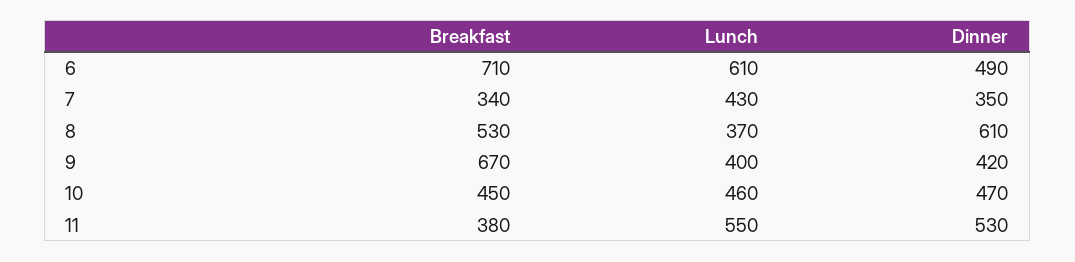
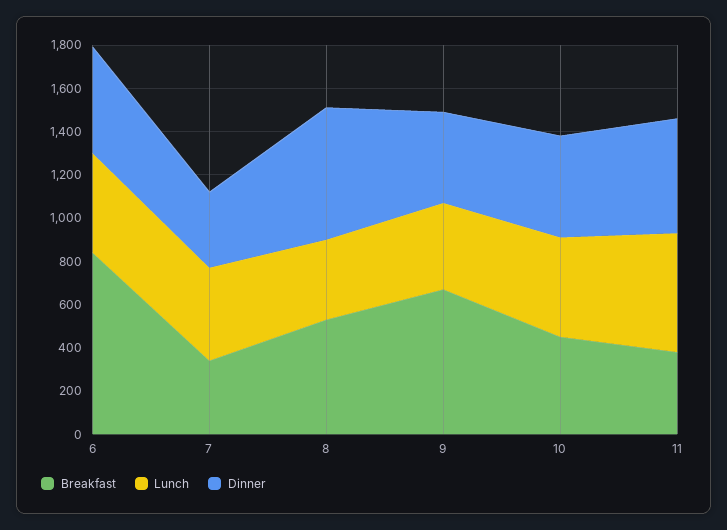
  {
    "Breakfast": {
-     "6": 710,
+     "6": 850,
      "7": 340,
      "8": 530,
      "9": 670,
      "10": 450,
      "11": 380
    },
    "Lunch": {
-     "6": 610,
+     "6": 450,
      "7": 430,
      "8": 370,
      "9": 400,
      "10": 460,
      "11": 550
    },
    "Dinner": {
      "6": 490,
      "7": 350,
      "8": 610,
      "9": 420,
      "10": 470,
      "11": 530
    }
  }

